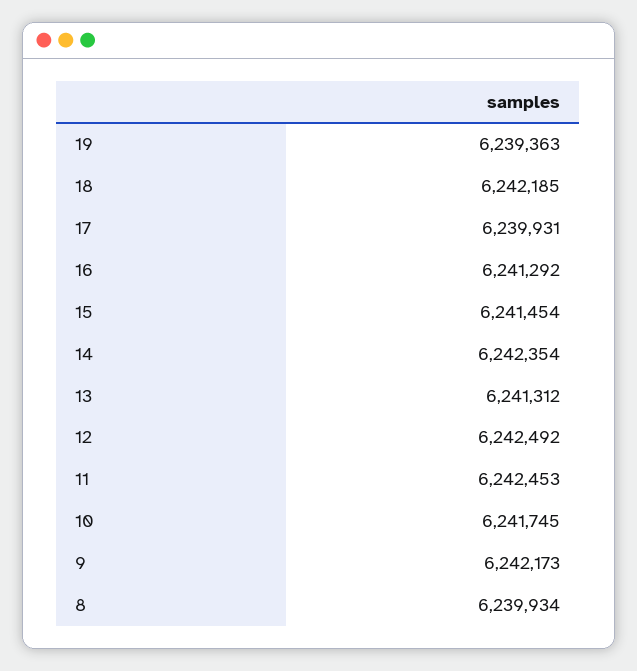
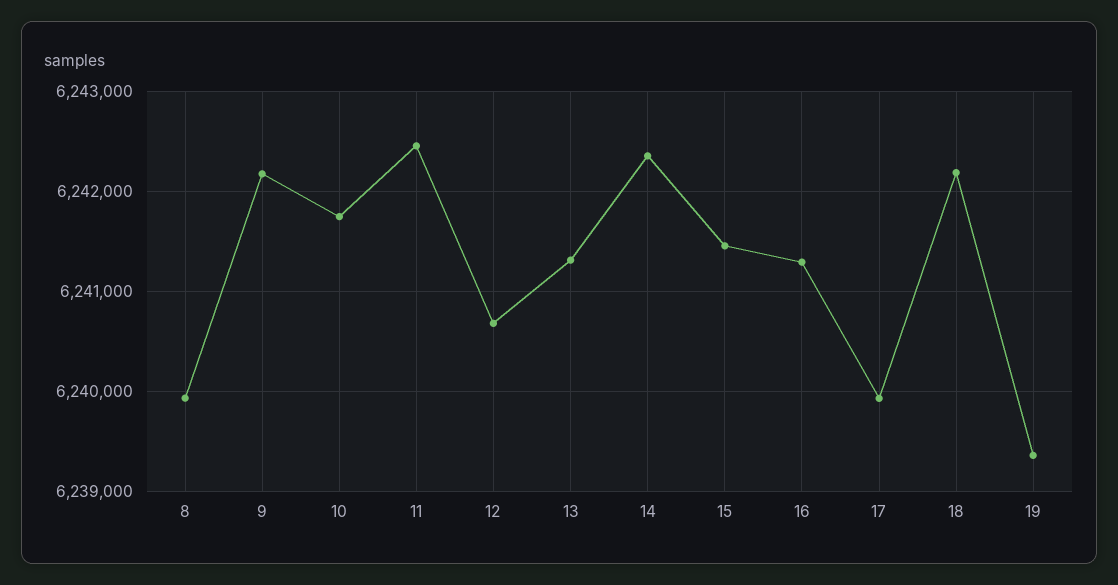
  {
    "19": 6239363,
    "18": 6242185,
    "17": 6239931,
    "16": 6241292,
    "15": 6241454,
    "14": 6242354,
    "13": 6241312,
-   "12": 6242492,
+   "12": 6240700,
    "11": 6242453,
    "10": 6241745,
    "9": 6242173,
    "8": 6239934
  }

